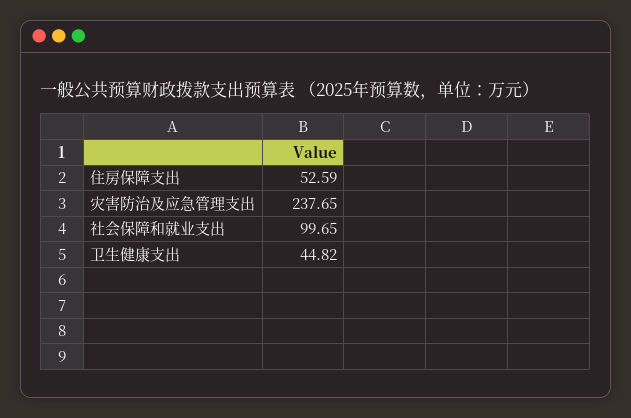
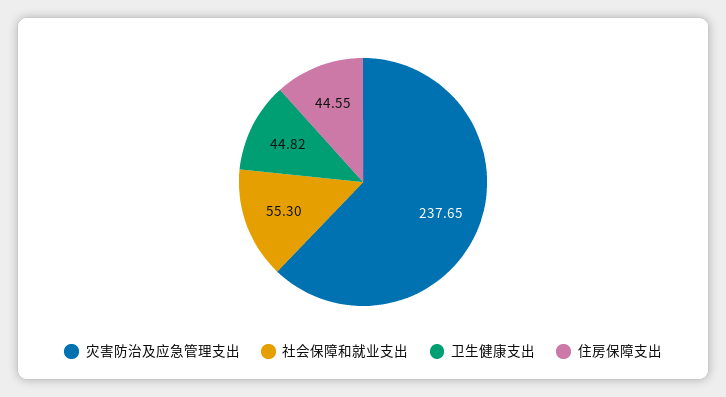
  {
-   "住房保障支出": 52.59,
+   "住房保障支出": 44.55,
    "灾害防治及应急管理支出": 237.65,
-   "社会保障和就业支出": 99.65,
+   "社会保障和就业支出": 55.3,
    "卫生健康支出": 44.82
  }

